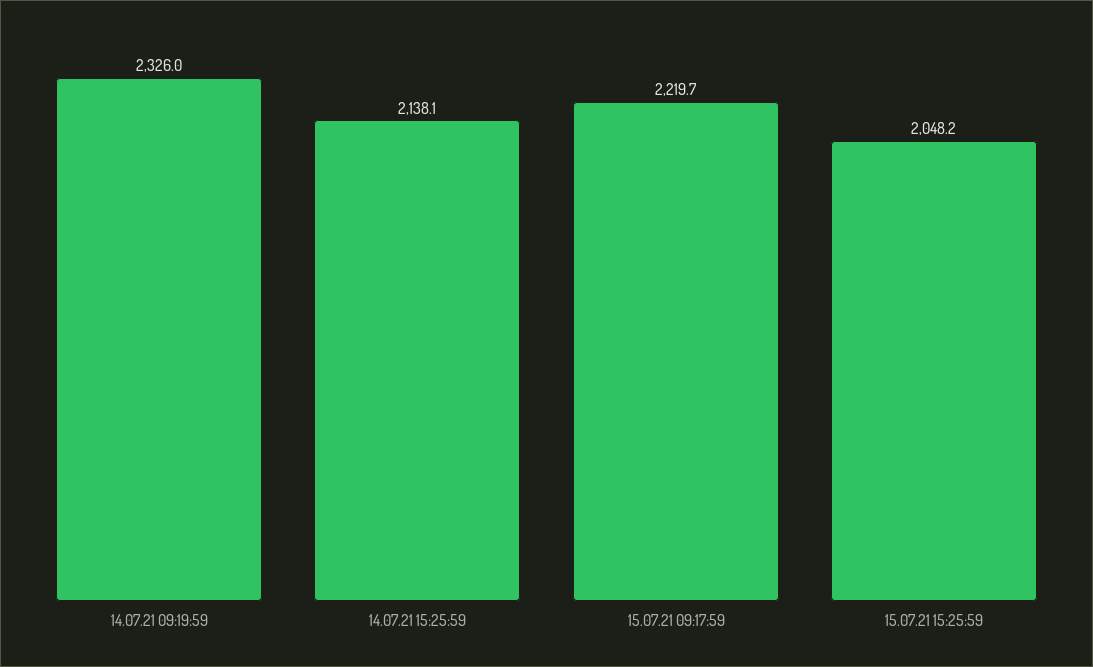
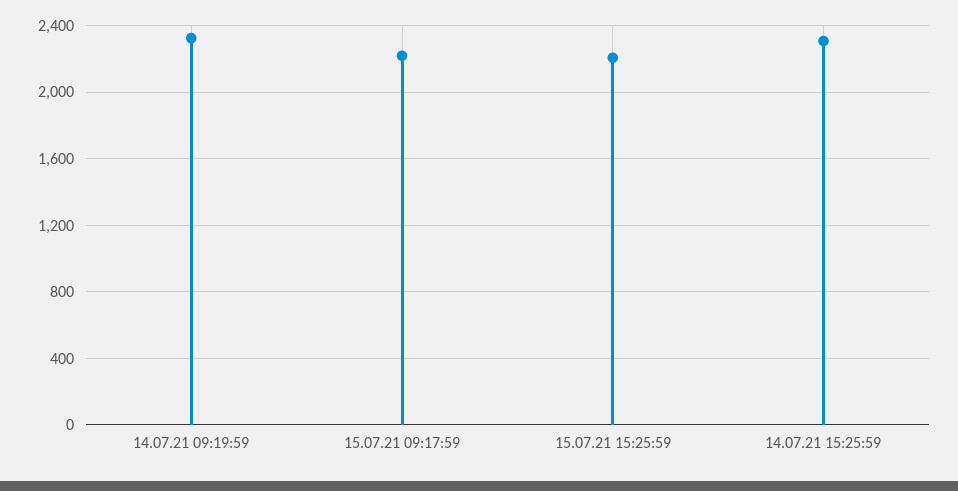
  {
    "14.07.21 09:19:59": 2326,
-   "14.07.21 15:25:59": 2138.1,
+   "14.07.21 15:25:59": 2300,
    "15.07.21 09:17:59": 2219.7,
-   "15.07.21 15:25:59": 2048.2
+   "15.07.21 15:25:59": 2200
  }

